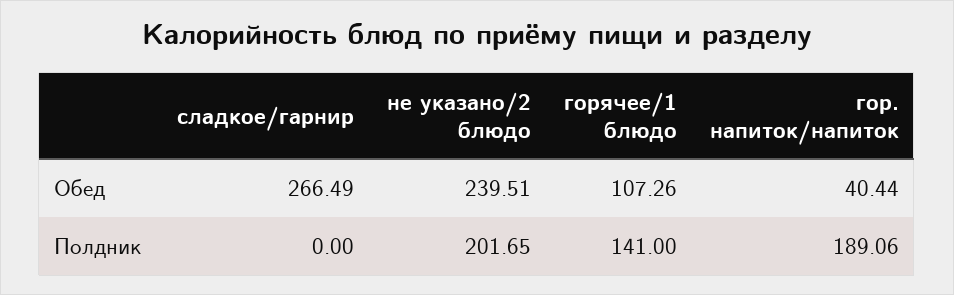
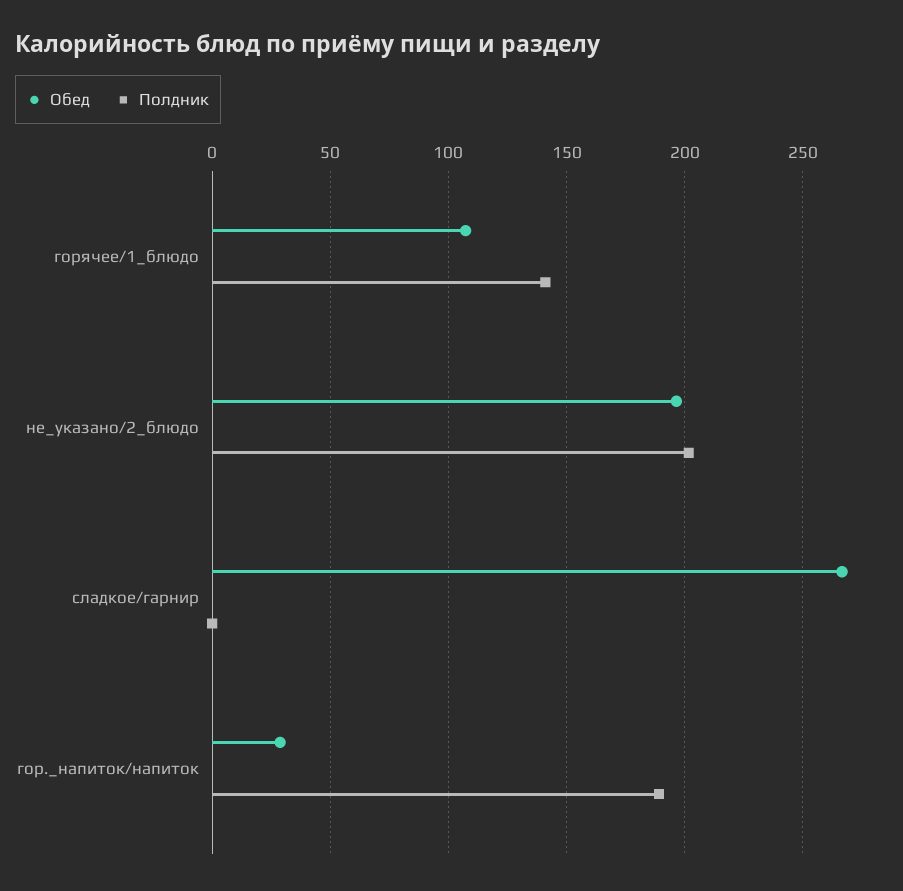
  {
    "Обед": {
      "сладкое/гарнир": 266.49,
-     "не указано/2 блюдо": 239.51,
+     "не указано/2 блюдо": 195,
      "горячее/1 блюдо": 107.26,
-     "гор. напиток/напиток": 40.44
+     "гор. напиток/напиток": 30
    },
    "Полдник": {
      "сладкое/гарнир": 0,
      "не указано/2 блюдо": 201.65,
      "горячее/1 блюдо": 141,
      "гор. напиток/напиток": 189.06
    }
  }

